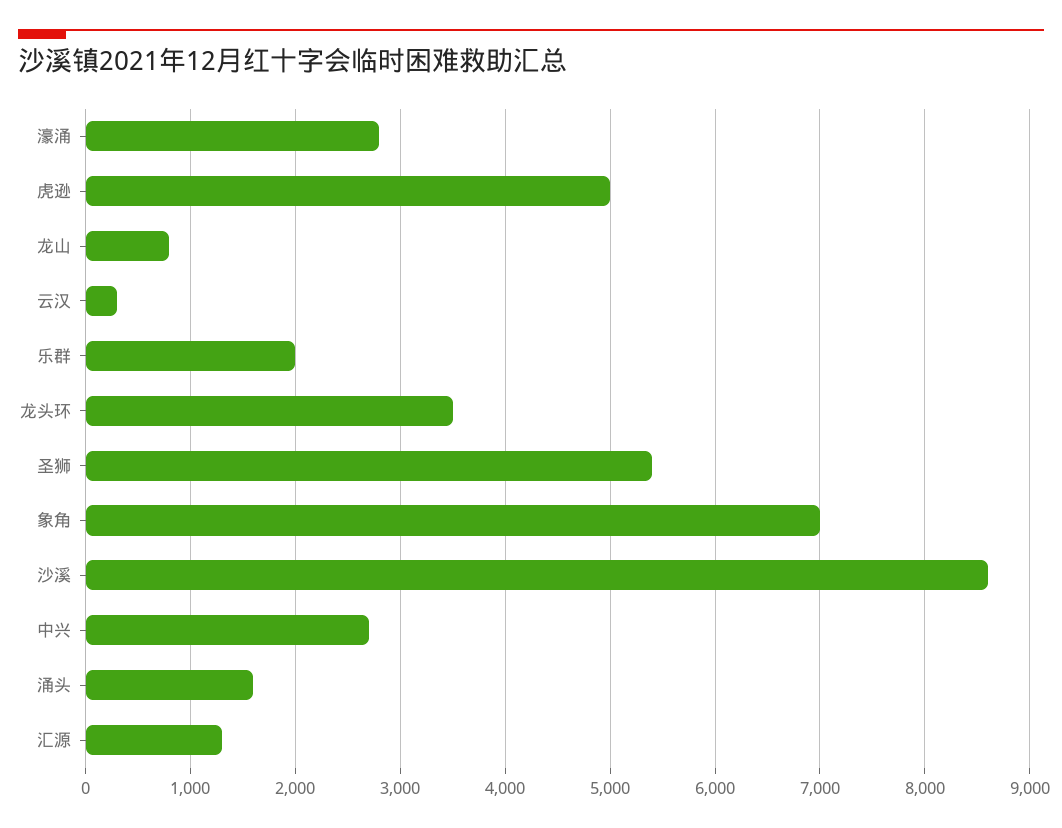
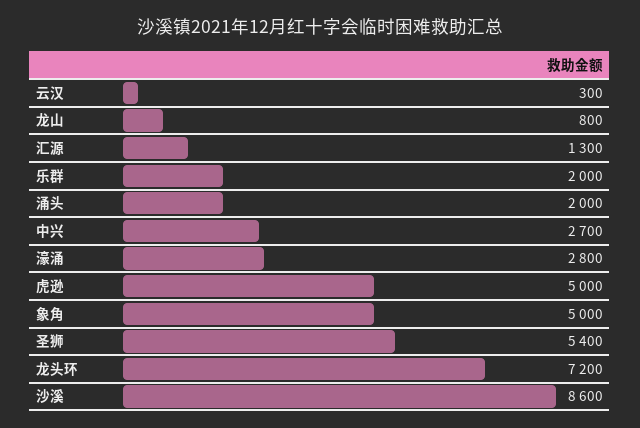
  {
    "濠涌": 2800,
    "虎逊": 5000,
    "龙山": 800,
    "云汉": 300,
    "乐群": 2000,
-   "龙头环": 3500,
+   "龙头环": 7200,
    "圣狮": 5400,
-   "象角": 7000,
+   "象角": 5000,
    "沙溪": 8600,
    "中兴": 2700,
-   "涌头": 1600,
+   "涌头": 2000,
    "汇源": 1300
  }

